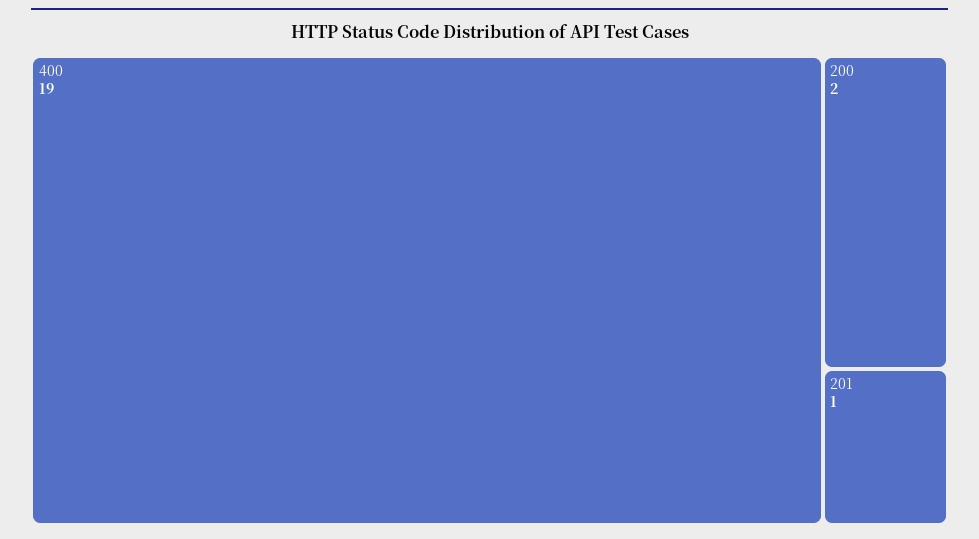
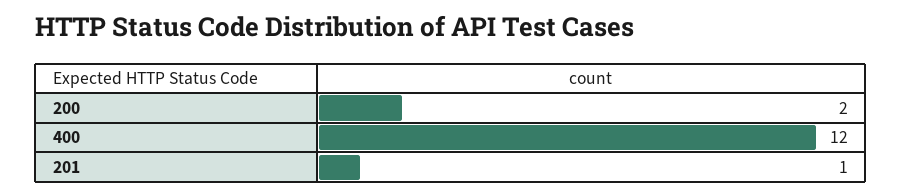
  {
-   "400": 19,
+   "400": 12,
    "200": 2,
    "201": 1
  }

